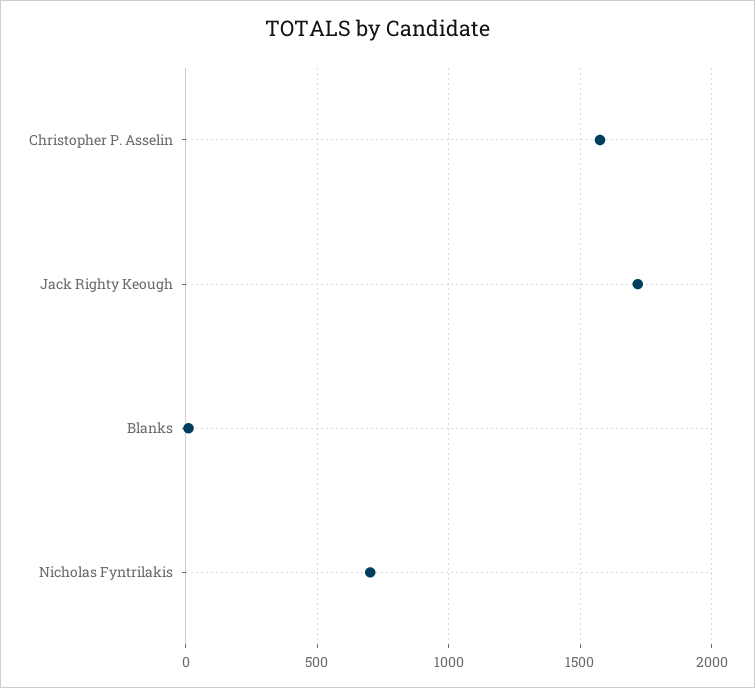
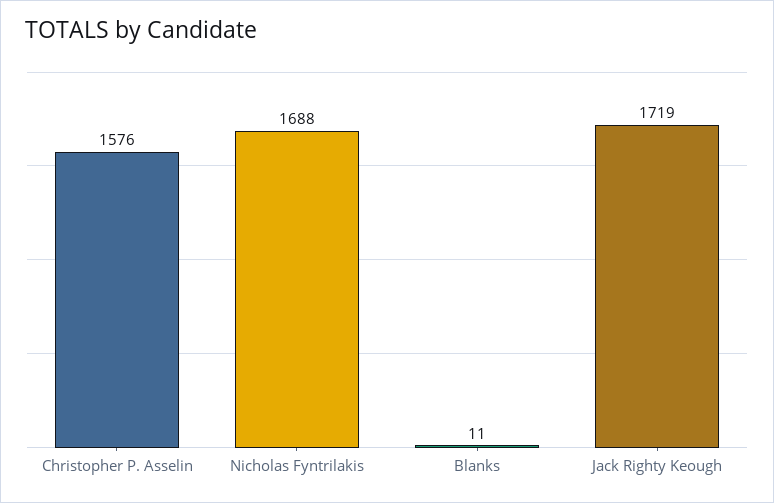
  {
    "Christopher P. Asselin": 1576,
    "Jack Righty Keough": 1719,
    "Blanks": 11,
-   "Nicholas Fyntrilakis": 700
+   "Nicholas Fyntrilakis": 1688
  }

